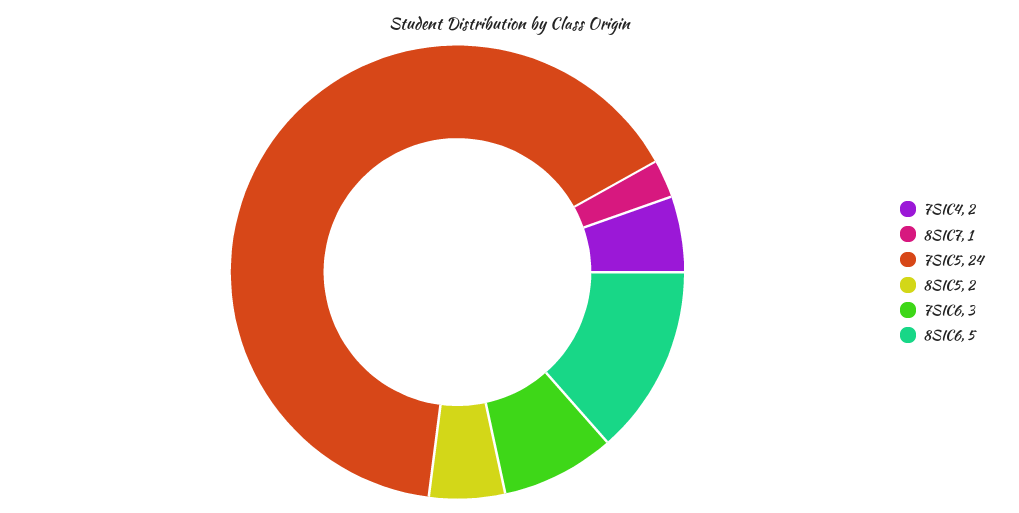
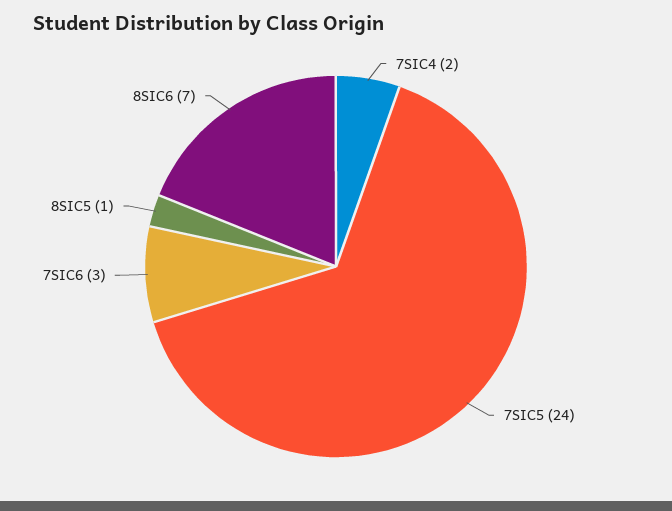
  {
    "7SIC4": 2,
-   "8SIC7": 1,
    "7SIC5": 24,
-   "8SIC5": 2,
+   "8SIC5": 1,
    "7SIC6": 3,
-   "8SIC6": 5
+   "8SIC6": 7
  }

